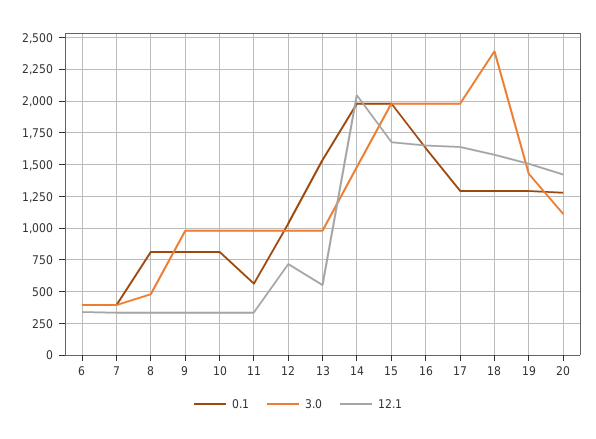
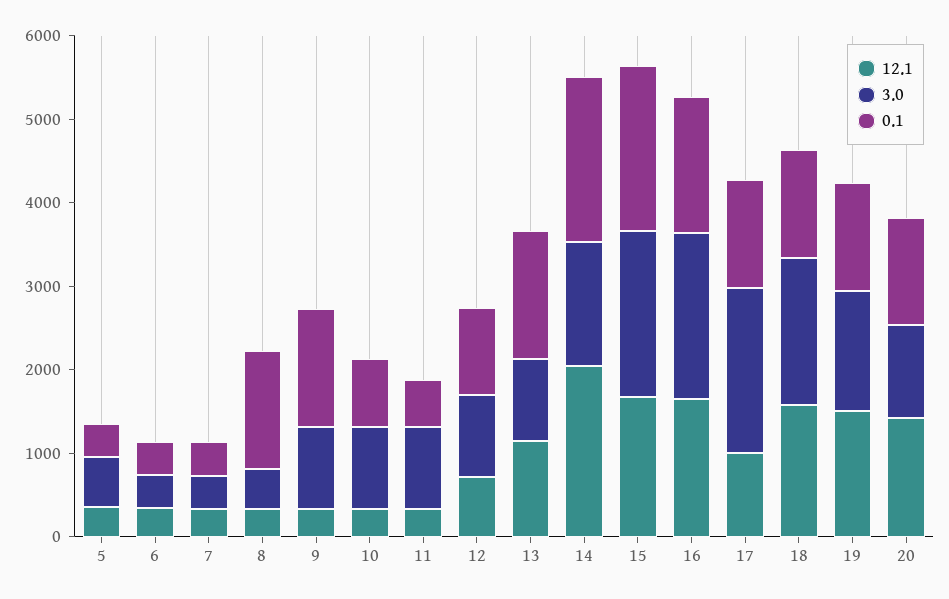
  {
    "0.1": {
      "6": 400,
      "7": 400,
-     "8": 800,
+     "8": 1400,
-     "9": 800,
+     "9": 1400,
      "10": 800,
      "11": 550,
      "12": 1050,
      "13": 1550,
      "14": 2000,
      "15": 2000,
      "16": 1650,
      "17": 1300,
      "18": 1300,
      "19": 1300,
-     "20": 1300
+     "20": 1300,
+     "5": 400
    },
    "3.0": {
      "6": 400,
      "7": 400,
      "8": 500,
      "9": 1000,
      "10": 1000,
      "11": 1000,
      "12": 1000,
      "13": 1000,
      "14": 1500,
      "15": 2000,
      "16": 2000,
      "17": 2000,
-     "18": 2400,
+     "18": 1800,
      "19": 1450,
-     "20": 1100
+     "20": 1100,
+     "5": 600
    },
    "12.1": {
      "6": 350,
      "7": 350,
      "8": 350,
      "9": 350,
      "10": 350,
      "11": 350,
      "12": 700,
-     "13": 550,
+     "13": 1200,
      "14": 2050,
      "15": 1700,
      "16": 1650,
-     "17": 1650,
+     "17": 1000,
      "18": 1600,
      "19": 1500,
-     "20": 1400
+     "20": 1400,
+     "5": 400
    }
  }

